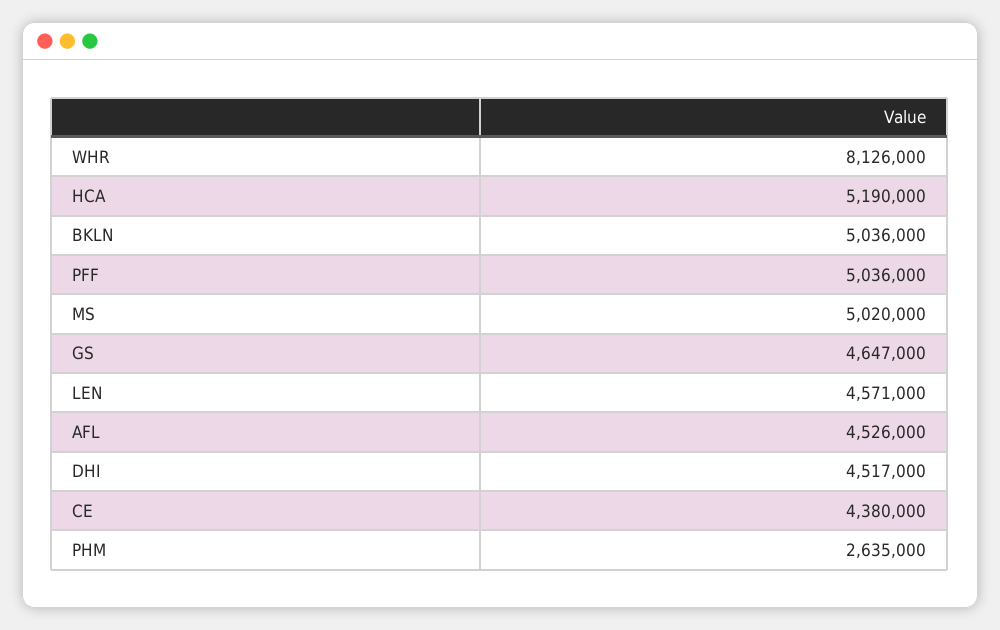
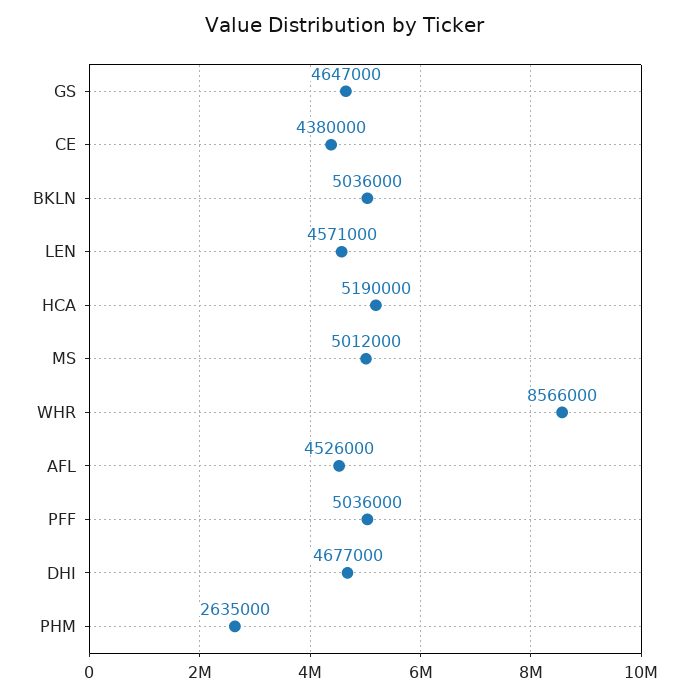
  {
-   "WHR": 8126000,
+   "WHR": 8566000,
    "HCA": 5190000,
    "BKLN": 5036000,
    "PFF": 5036000,
-   "MS": 5020000,
+   "MS": 5012000,
    "GS": 4647000,
    "LEN": 4571000,
    "AFL": 4526000,
-   "DHI": 4517000,
+   "DHI": 4677000,
    "CE": 4380000,
    "PHM": 2635000
  }

